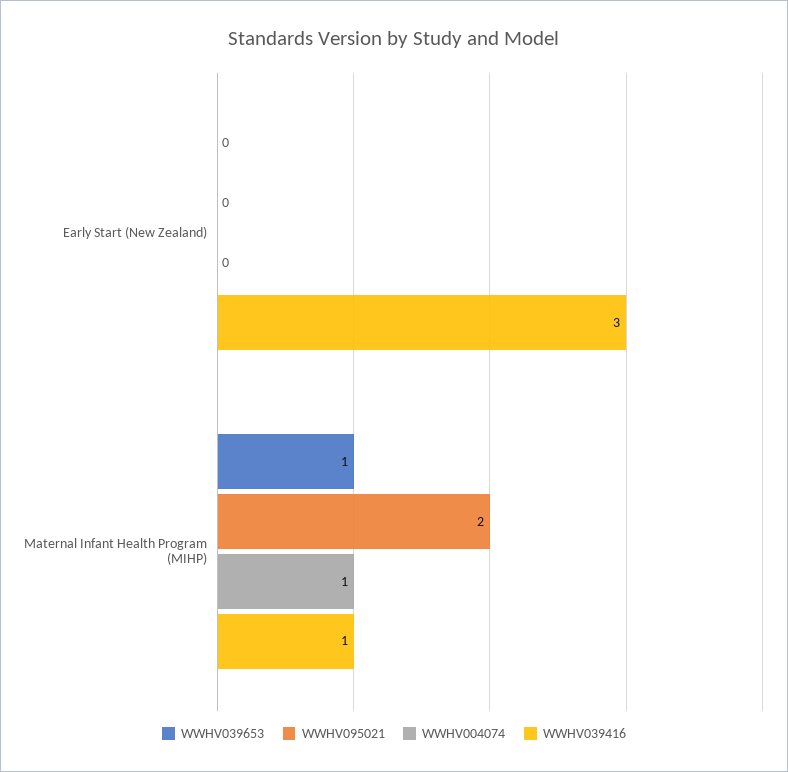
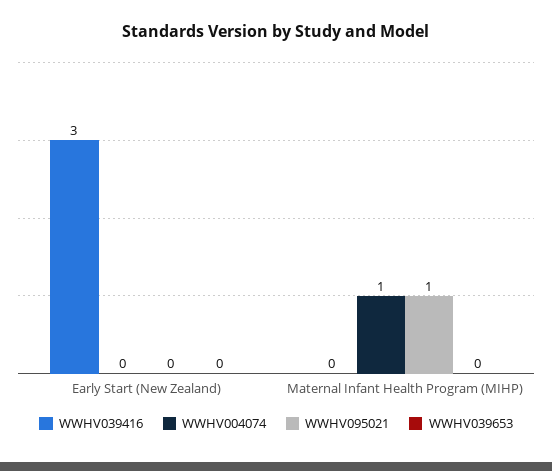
  {
    "WWHV039653": {
      "Early Start (New Zealand)": 0,
-     "Maternal Infant Health Program (MIHP)": 1
+     "Maternal Infant Health Program (MIHP)": 0
    },
    "WWHV095021": {
      "Early Start (New Zealand)": 0,
-     "Maternal Infant Health Program (MIHP)": 2
+     "Maternal Infant Health Program (MIHP)": 1
    },
    "WWHV004074": {
      "Early Start (New Zealand)": 0,
      "Maternal Infant Health Program (MIHP)": 1
    },
    "WWHV039416": {
      "Early Start (New Zealand)": 3,
-     "Maternal Infant Health Program (MIHP)": 1
+     "Maternal Infant Health Program (MIHP)": 0
    }
  }

